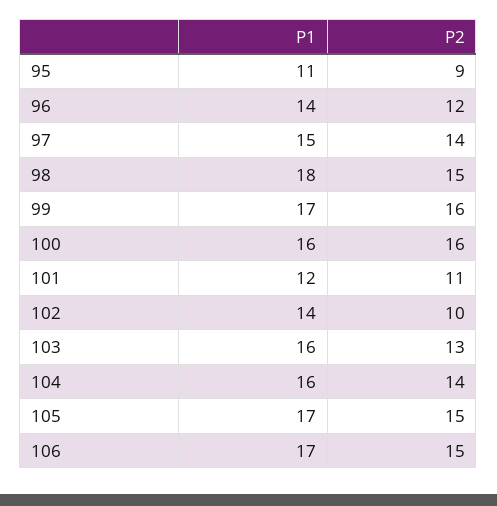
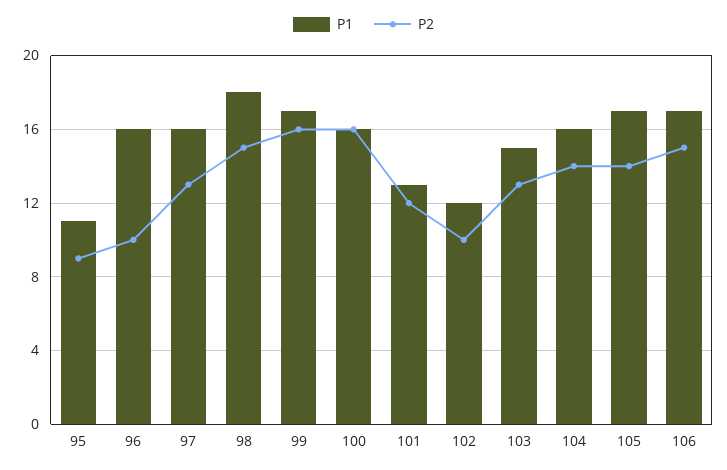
  {
    "P1": {
      "95": 11,
-     "96": 14,
+     "96": 16,
-     "97": 15,
+     "97": 16,
      "98": 18,
      "99": 17,
      "100": 16,
-     "101": 12,
+     "101": 13,
-     "102": 14,
+     "102": 12,
-     "103": 16,
+     "103": 15,
      "104": 16,
      "105": 17,
      "106": 17
    },
    "P2": {
      "95": 9,
-     "96": 12,
+     "96": 10,
-     "97": 14,
+     "97": 13,
      "98": 15,
      "99": 16,
      "100": 16,
-     "101": 11,
+     "101": 12,
      "102": 10,
      "103": 13,
      "104": 14,
-     "105": 15,
+     "105": 14,
      "106": 15
    }
  }

